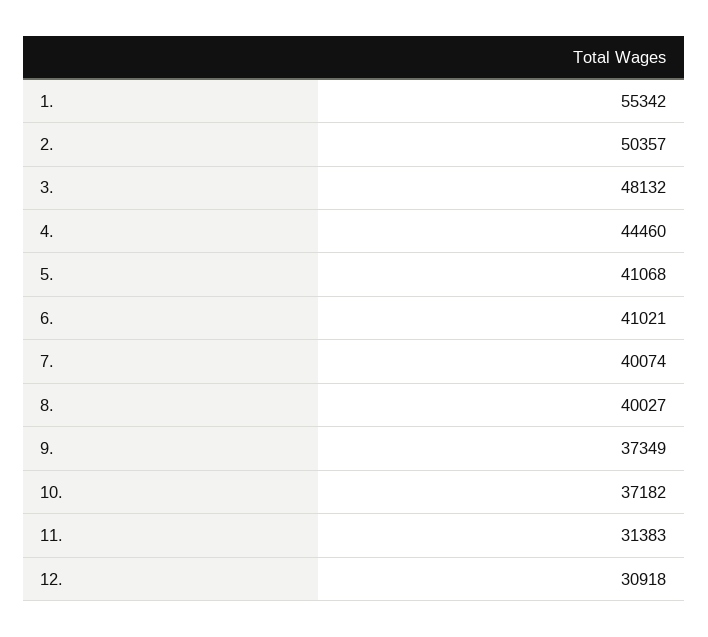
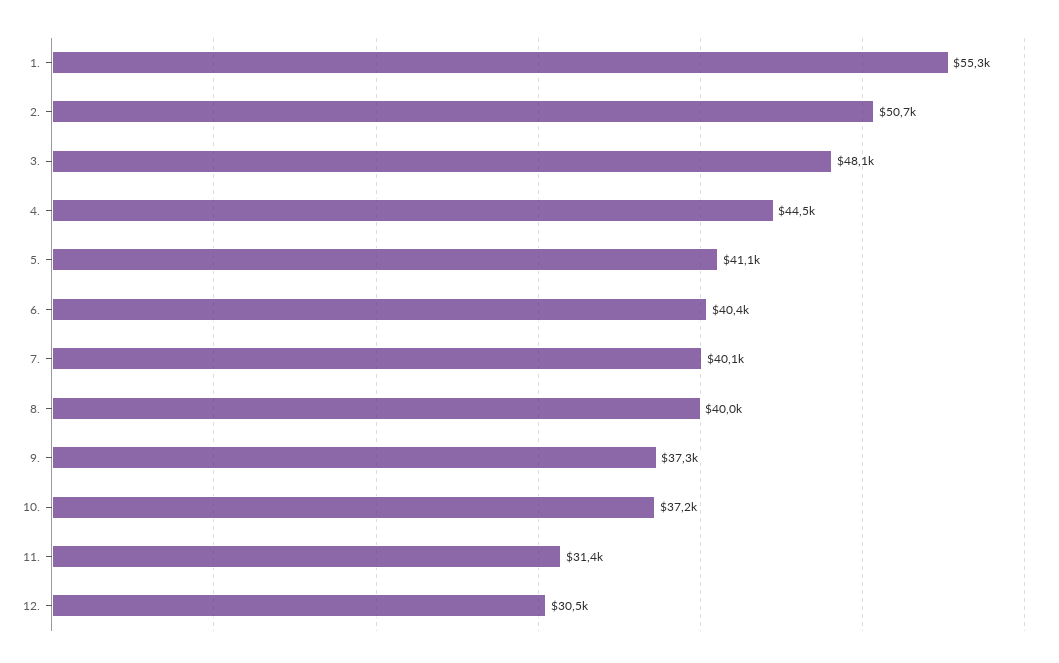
  {
    "1.": 55342,
-   "2.": 50357,
+   "2.": 50700,
    "3.": 48132,
    "4.": 44460,
    "5.": 41068,
-   "6.": 41021,
+   "6.": 40400,
    "7.": 40074,
    "8.": 40027,
    "9.": 37349,
    "10.": 37182,
    "11.": 31383,
-   "12.": 30918
+   "12.": 30500
  }

